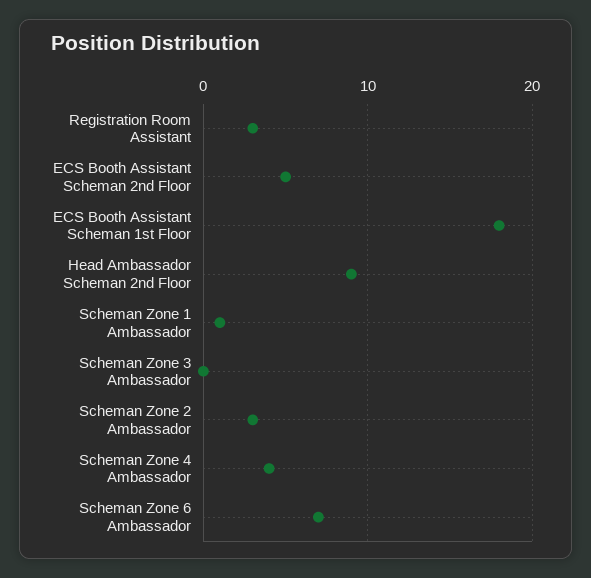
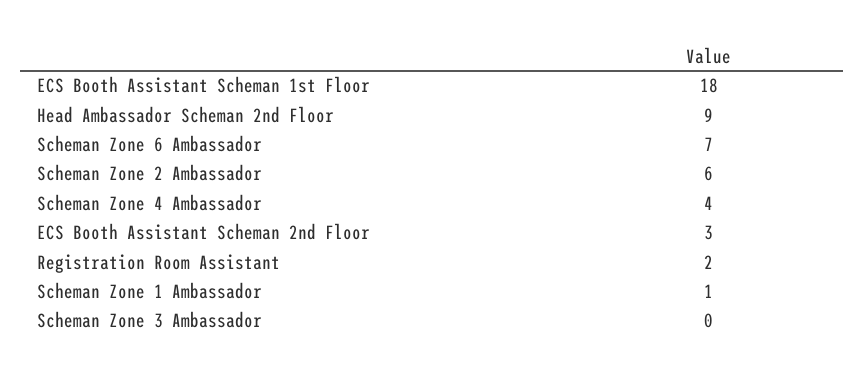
  {
-   "Registration Room Assistant": 3,
+   "Registration Room Assistant": 2,
-   "ECS Booth Assistant Scheman 2nd Floor": 5,
+   "ECS Booth Assistant Scheman 2nd Floor": 3,
    "ECS Booth Assistant Scheman 1st Floor": 18,
    "Head Ambassador Scheman 2nd Floor": 9,
    "Scheman Zone 1 Ambassador": 1,
    "Scheman Zone 3 Ambassador": 0,
-   "Scheman Zone 2 Ambassador": 3,
+   "Scheman Zone 2 Ambassador": 6,
    "Scheman Zone 4 Ambassador": 4,
    "Scheman Zone 6 Ambassador": 7
  }

